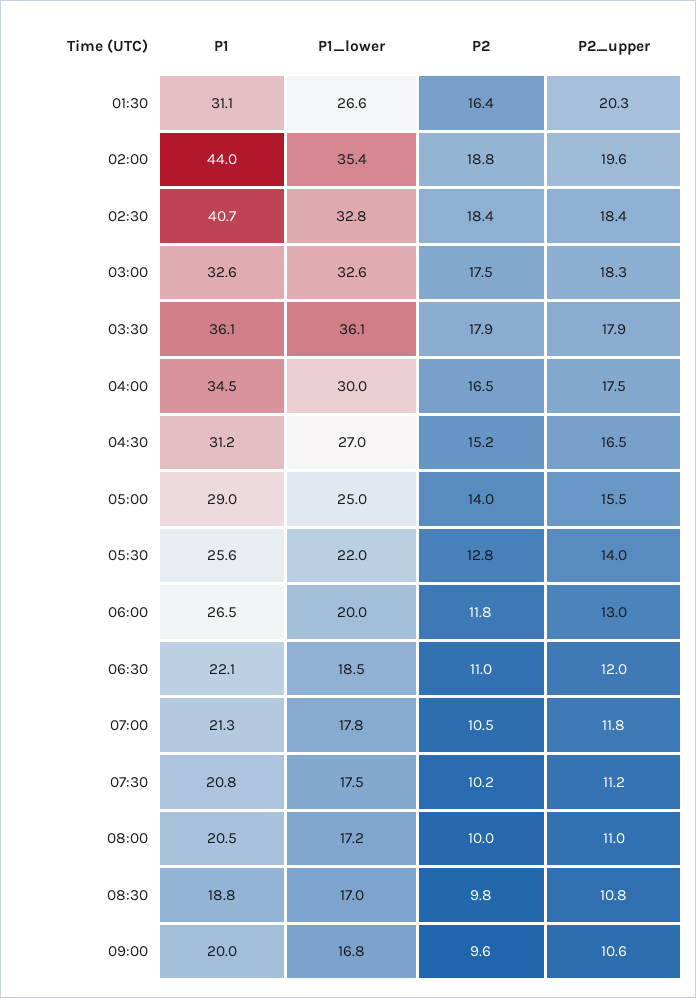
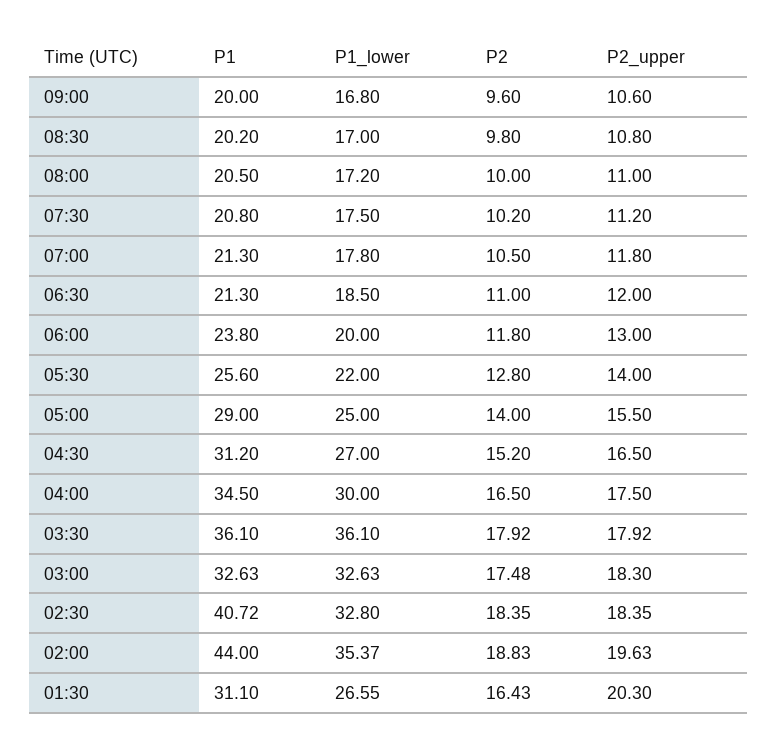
  {
    "P1": {
      "01:30": 31.1,
      "02:00": 44,
      "02:30": 40.72,
      "03:00": 32.63,
      "03:30": 36.1,
      "04:00": 34.5,
      "04:30": 31.2,
      "05:00": 29,
      "05:30": 25.6,
-     "06:00": 26.5,
+     "06:00": 23.8,
-     "06:30": 22.1,
+     "06:30": 21.3,
      "07:00": 21.3,
      "07:30": 20.8,
      "08:00": 20.5,
-     "08:30": 18.8,
+     "08:30": 20.2,
      "09:00": 20
    },
    "P1_lower": {
      "01:30": 26.55,
      "02:00": 35.37,
      "02:30": 32.8,
      "03:00": 32.63,
      "03:30": 36.1,
      "04:00": 30,
      "04:30": 27,
      "05:00": 25,
      "05:30": 22,
      "06:00": 20,
      "06:30": 18.5,
      "07:00": 17.8,
      "07:30": 17.5,
      "08:00": 17.2,
      "08:30": 17,
      "09:00": 16.8
    },
    "P2": {
      "01:30": 16.43,
      "02:00": 18.83,
      "02:30": 18.35,
      "03:00": 17.48,
      "03:30": 17.92,
      "04:00": 16.5,
      "04:30": 15.2,
      "05:00": 14,
      "05:30": 12.8,
      "06:00": 11.8,
      "06:30": 11,
      "07:00": 10.5,
      "07:30": 10.2,
      "08:00": 10,
      "08:30": 9.8,
      "09:00": 9.6
    },
    "P2_upper": {
      "01:30": 20.3,
      "02:00": 19.63,
      "02:30": 18.35,
      "03:00": 18.3,
      "03:30": 17.92,
      "04:00": 17.5,
      "04:30": 16.5,
      "05:00": 15.5,
      "05:30": 14,
      "06:00": 13,
      "06:30": 12,
      "07:00": 11.8,
      "07:30": 11.2,
      "08:00": 11,
      "08:30": 10.8,
      "09:00": 10.6
    }
  }

